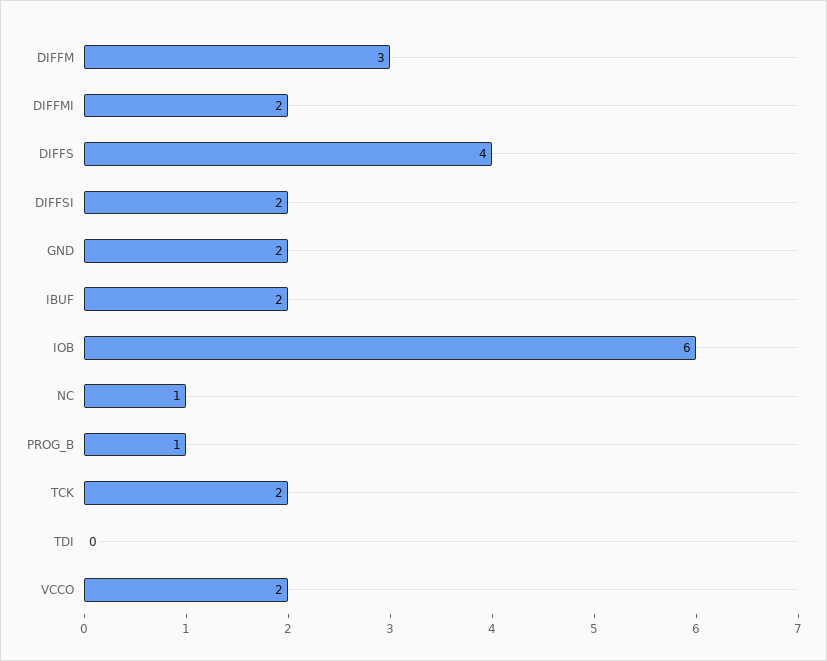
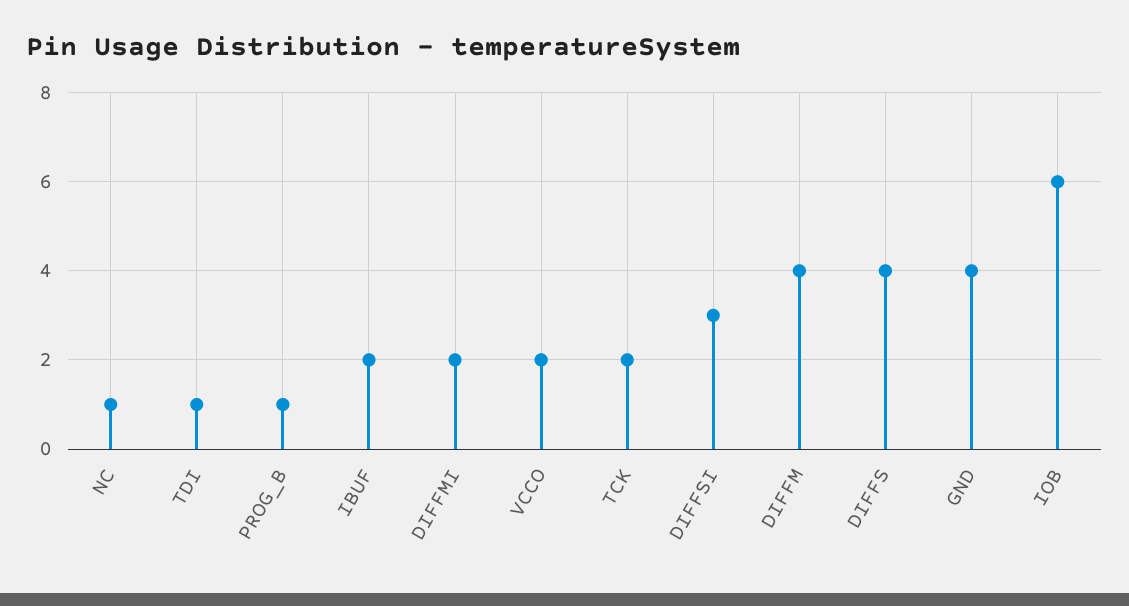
  {
-   "DIFFM": 3,
+   "DIFFM": 4,
    "DIFFMI": 2,
    "DIFFS": 4,
-   "DIFFSI": 2,
+   "DIFFSI": 3,
-   "GND": 2,
+   "GND": 4,
    "IBUF": 2,
    "IOB": 6,
    "NC": 1,
    "PROG_B": 1,
    "TCK": 2,
-   "TDI": 0,
+   "TDI": 1,
    "VCCO": 2
  }

